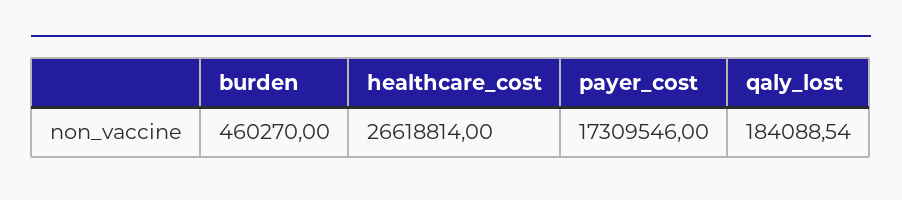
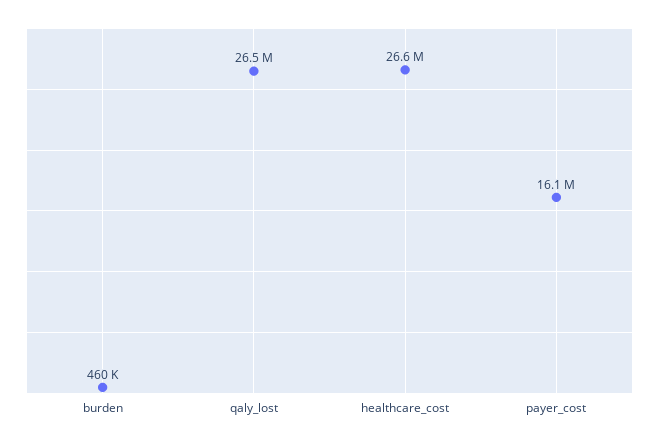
  {
    "burden": 460270,
    "healthcare_cost": 26618814,
-   "payer_cost": 17309546,
+   "payer_cost": 16100000,
-   "qaly_lost": 184088.54
+   "qaly_lost": 26500000
  }

